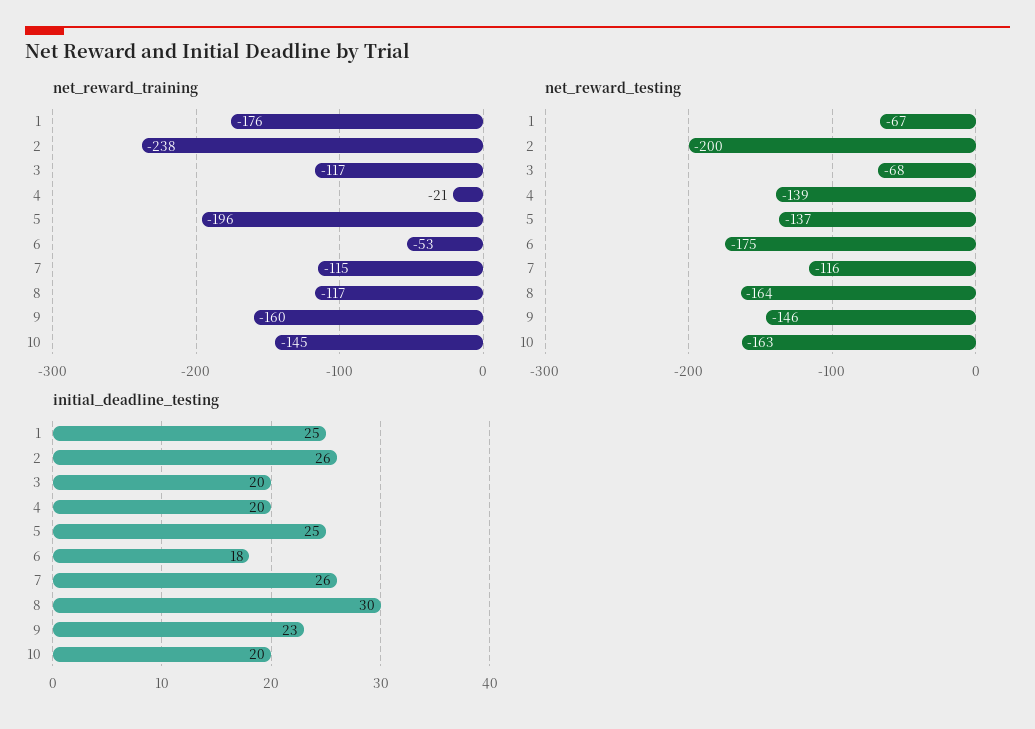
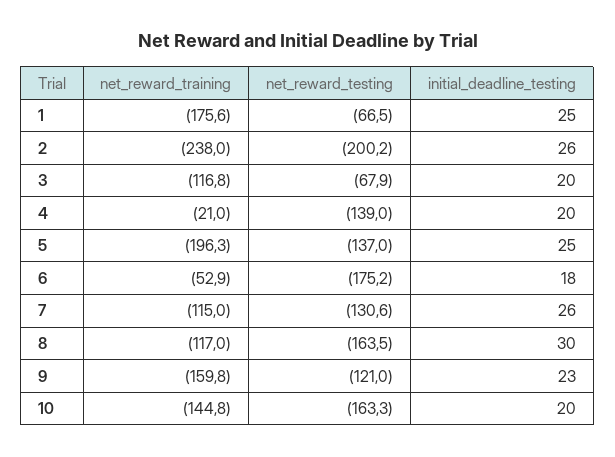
  {
    "net_reward_training": {
      "1": -175.6,
      "2": -238,
      "3": -116.8,
      "4": -21,
      "5": -196.3,
      "6": -52.9,
      "7": -115,
      "8": -117,
      "9": -159.8,
      "10": -144.8
    },
    "net_reward_testing": {
      "1": -66.5,
      "2": -200.2,
      "3": -67.9,
      "4": -139,
      "5": -137,
      "6": -175.2,
-     "7": -116,
+     "7": -130.6,
      "8": -163.5,
-     "9": -146,
+     "9": -121,
      "10": -163.3
    },
    "initial_deadline_testing": {
      "1": 25,
      "2": 26,
      "3": 20,
      "4": 20,
      "5": 25,
      "6": 18,
      "7": 26,
      "8": 30,
      "9": 23,
      "10": 20
    }
  }

